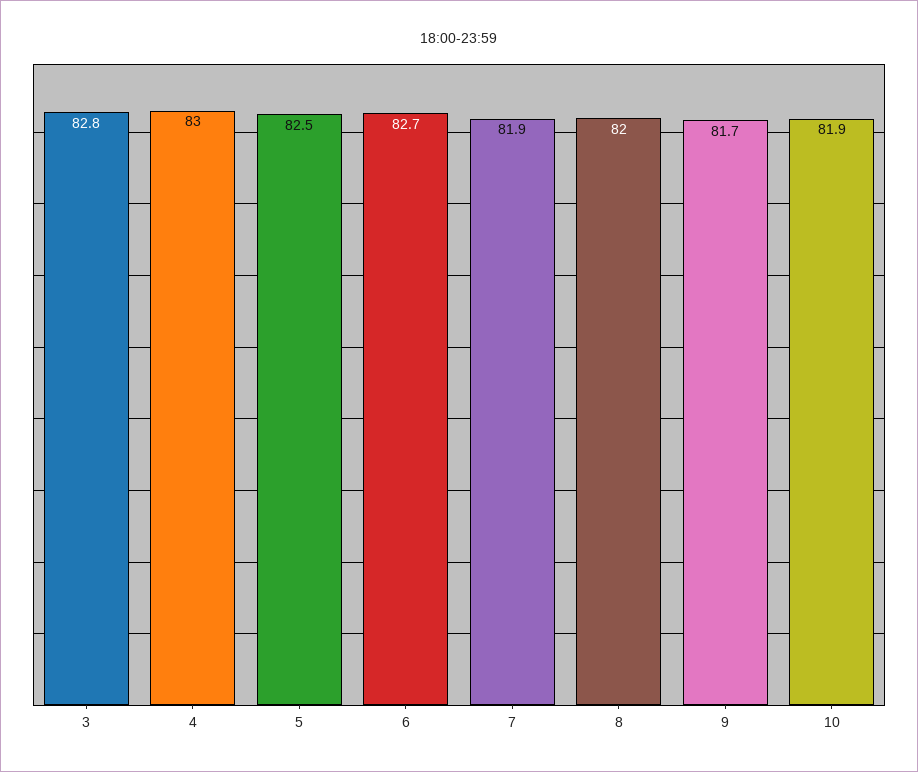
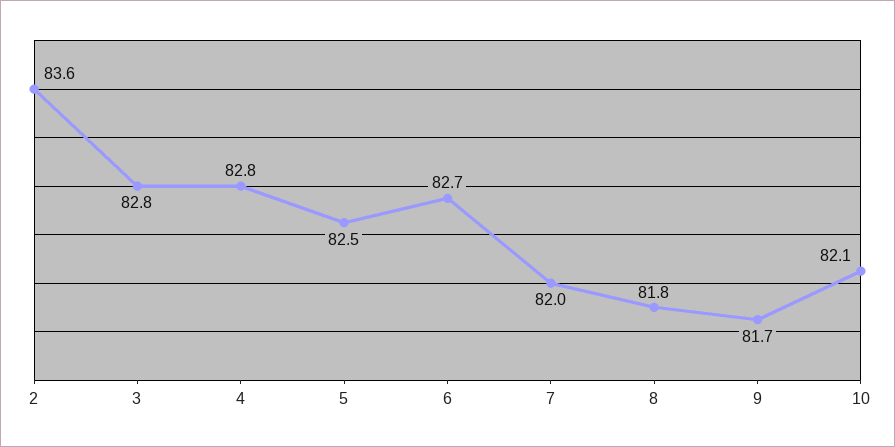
  {
    "3": 82.8,
-   "4": 83,
+   "4": 82.8,
    "5": 82.5,
    "6": 82.7,
-   "7": 81.9,
+   "7": 82,
-   "8": 82,
+   "8": 81.8,
    "9": 81.7,
-   "10": 81.9
+   "10": 82.1,
+   "2": 83.6
  }

